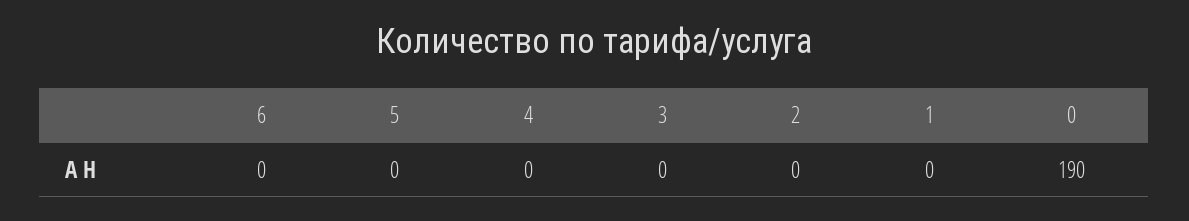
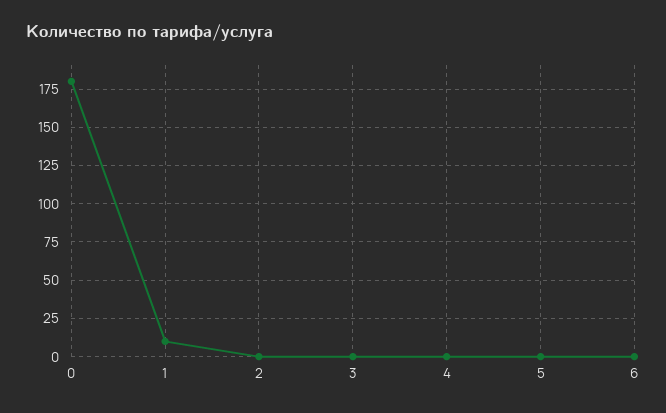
  {
    "6": 0,
    "5": 0,
    "4": 0,
    "3": 0,
    "2": 0,
-   "1": 0,
+   "1": 10,
-   "0": 190
+   "0": 180
  }

